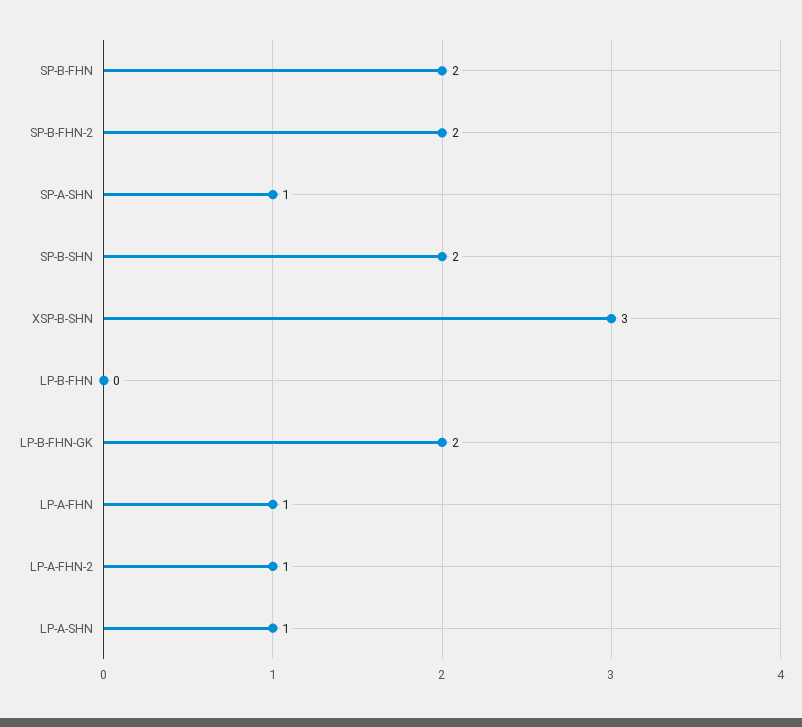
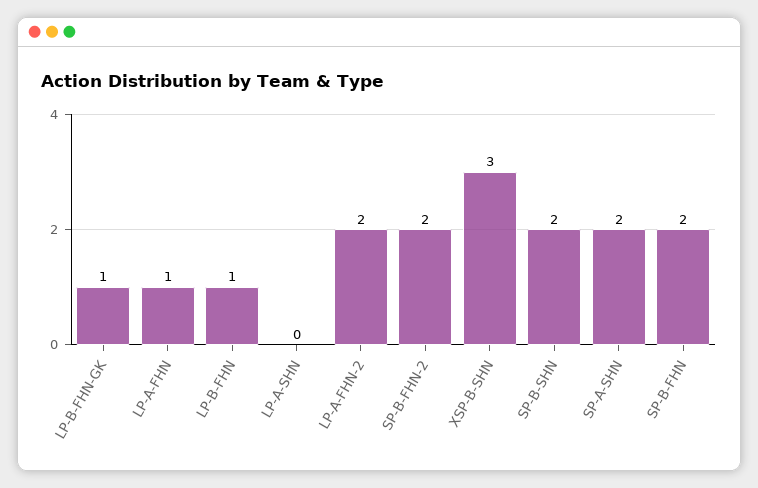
  {
    "SP-B-FHN": 2,
    "SP-B-FHN-2": 2,
-   "SP-A-SHN": 1,
+   "SP-A-SHN": 2,
    "SP-B-SHN": 2,
    "XSP-B-SHN": 3,
-   "LP-B-FHN": 0,
+   "LP-B-FHN": 1,
-   "LP-B-FHN-GK": 2,
+   "LP-B-FHN-GK": 1,
    "LP-A-FHN": 1,
-   "LP-A-FHN-2": 1,
+   "LP-A-FHN-2": 2,
-   "LP-A-SHN": 1
+   "LP-A-SHN": 0
  }

